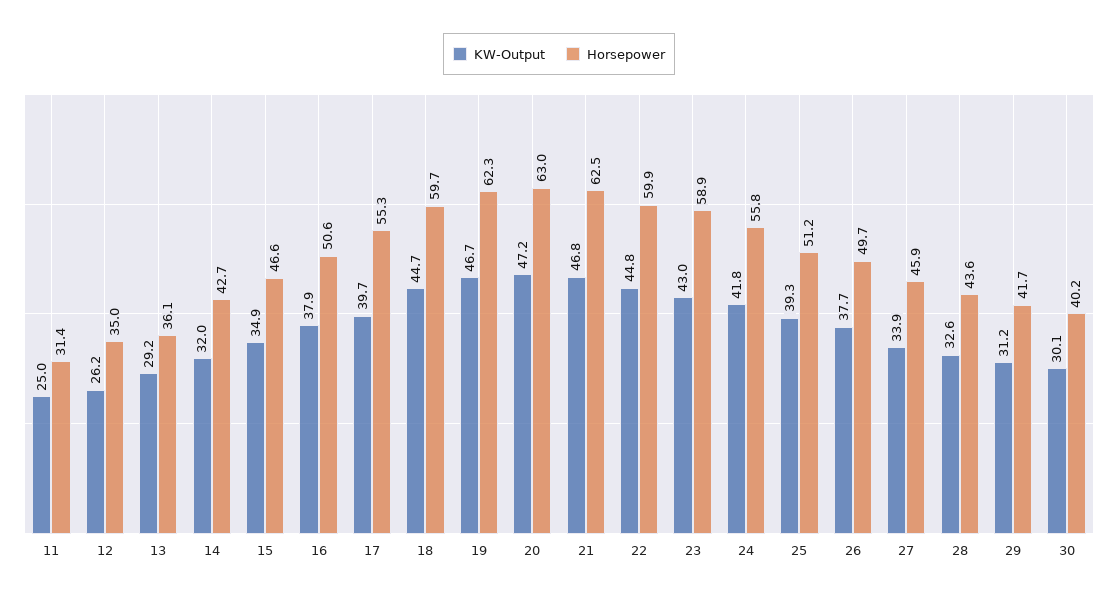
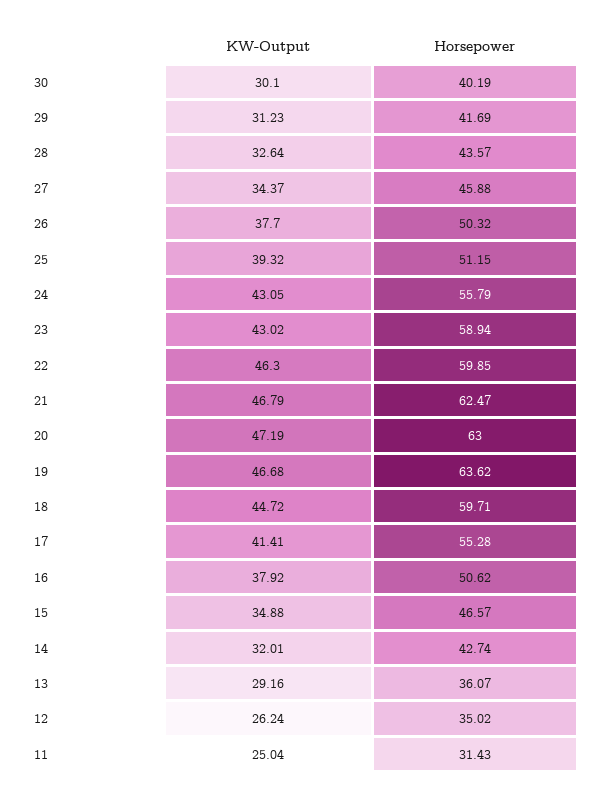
  {
    "KW-Output": {
      "11": 25.04,
      "12": 26.24,
      "13": 29.16,
      "14": 32.01,
      "15": 34.88,
      "16": 37.92,
-     "17": 39.7,
+     "17": 41.41,
      "18": 44.72,
      "19": 46.68,
      "20": 47.19,
      "21": 46.79,
-     "22": 44.8,
+     "22": 46.3,
      "23": 43.02,
-     "24": 41.8,
+     "24": 43.05,
      "25": 39.32,
      "26": 37.7,
-     "27": 33.9,
+     "27": 34.37,
      "28": 32.64,
      "29": 31.23,
      "30": 30.1
    },
    "Horsepower": {
      "11": 31.43,
      "12": 35.02,
      "13": 36.07,
      "14": 42.74,
      "15": 46.57,
      "16": 50.62,
      "17": 55.28,
      "18": 59.71,
-     "19": 62.3,
+     "19": 63.62,
      "20": 63,
      "21": 62.47,
      "22": 59.85,
      "23": 58.94,
      "24": 55.79,
      "25": 51.15,
-     "26": 49.7,
+     "26": 50.32,
      "27": 45.88,
      "28": 43.57,
      "29": 41.69,
      "30": 40.19
    }
  }

